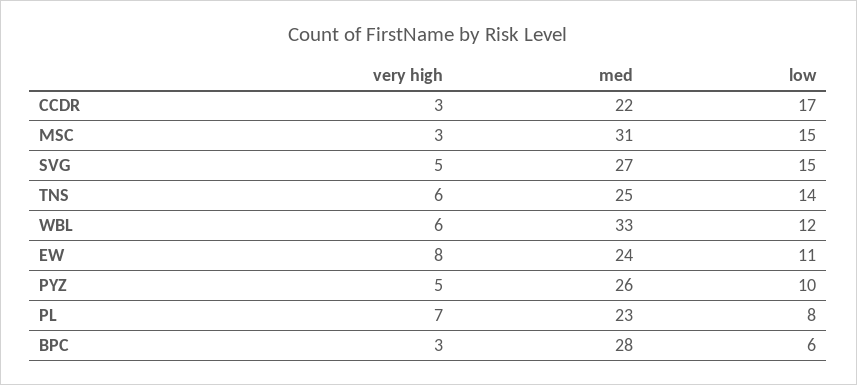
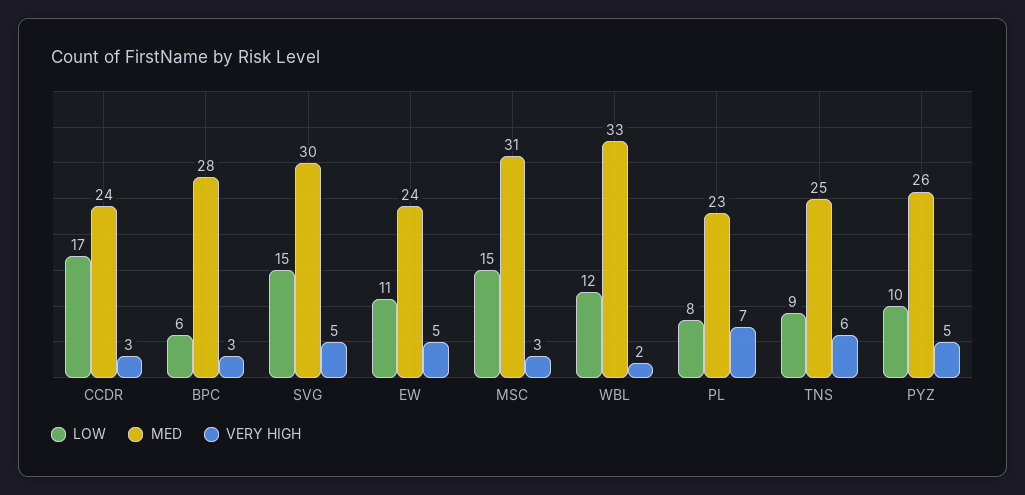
  {
    "very high": {
      "CCDR": 3,
      "MSC": 3,
      "SVG": 5,
      "TNS": 6,
-     "WBL": 6,
+     "WBL": 2,
-     "EW": 8,
+     "EW": 5,
      "PYZ": 5,
      "PL": 7,
      "BPC": 3
    },
    "med": {
-     "CCDR": 22,
+     "CCDR": 24,
      "MSC": 31,
-     "SVG": 27,
+     "SVG": 30,
      "TNS": 25,
      "WBL": 33,
      "EW": 24,
      "PYZ": 26,
      "PL": 23,
      "BPC": 28
    },
    "low": {
      "CCDR": 17,
      "MSC": 15,
      "SVG": 15,
-     "TNS": 14,
+     "TNS": 9,
      "WBL": 12,
      "EW": 11,
      "PYZ": 10,
      "PL": 8,
      "BPC": 6
    }
  }

